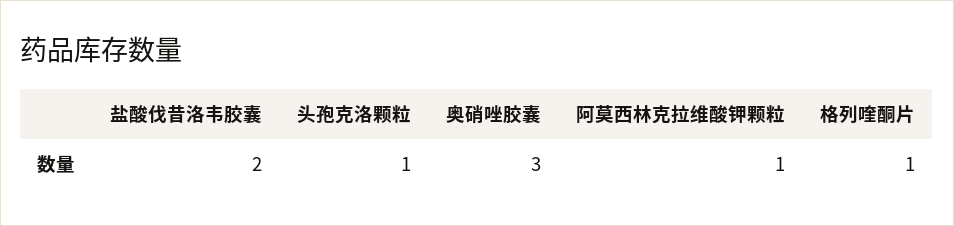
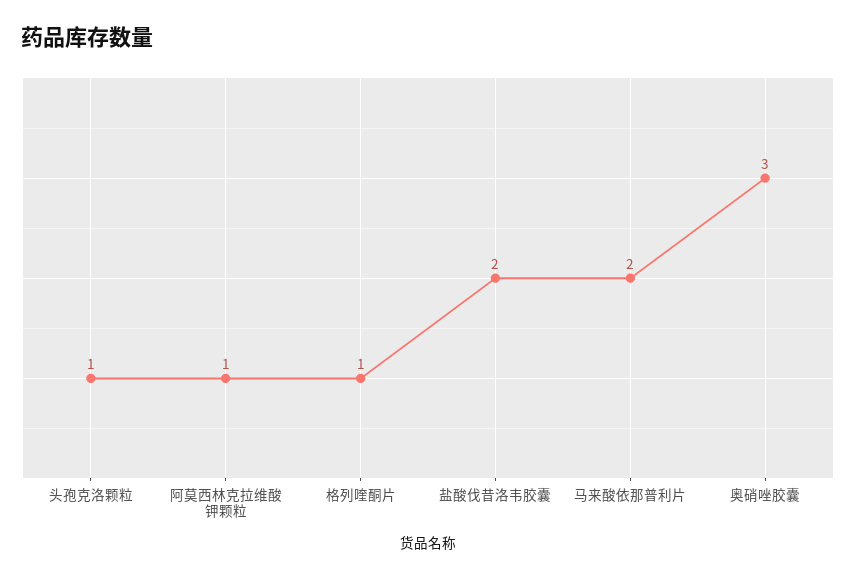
  {
    "盐酸伐昔洛韦胶囊": 2,
    "头孢克洛颗粒": 1,
    "奥硝唑胶囊": 3,
    "阿莫西林克拉维酸钾颗粒": 1,
-   "格列喹酮片": 1
+   "格列喹酮片": 1,
+   "马来酸依那普利片": 2
  }

